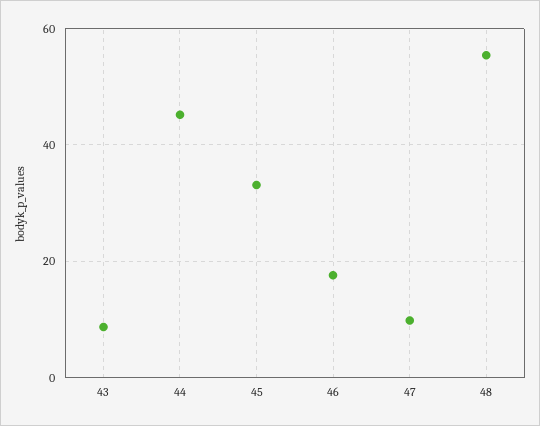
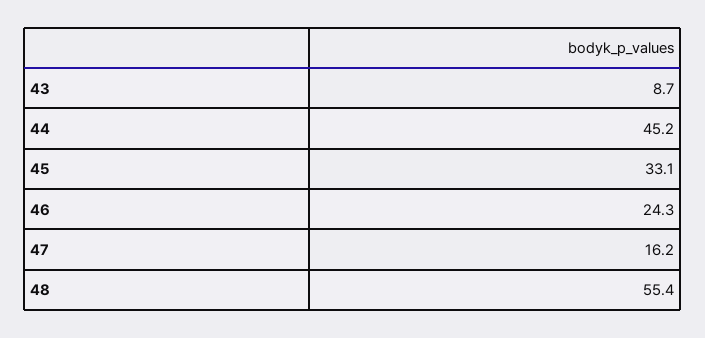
  {
    "43": 8.7,
    "44": 45.2,
    "45": 33.1,
-   "46": 18,
+   "46": 24.3,
-   "47": 10,
+   "47": 16.2,
    "48": 55.4
  }

